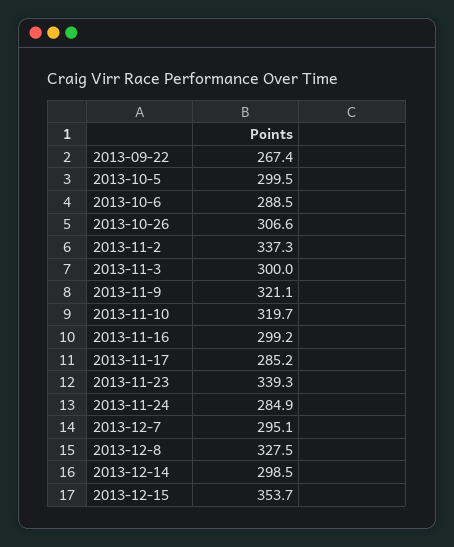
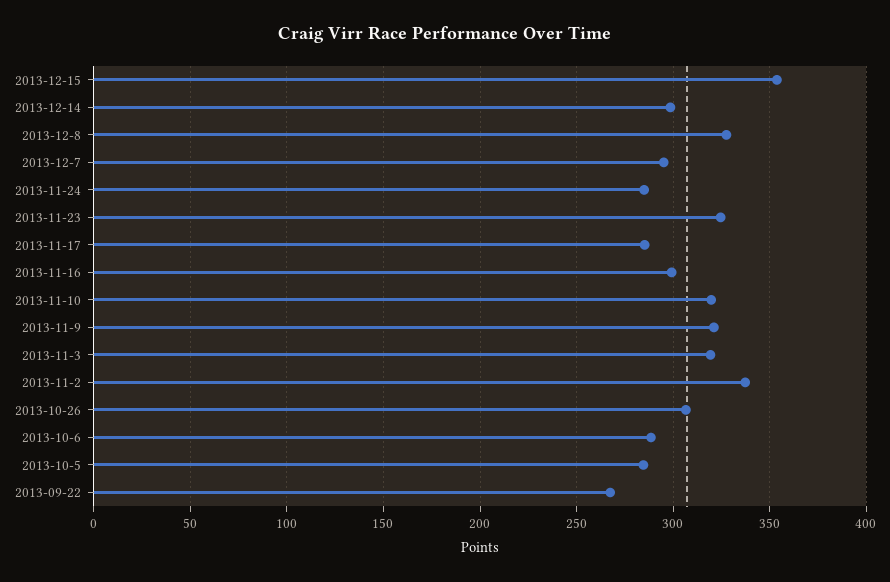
  {
    "2013-09-22": 267.4,
-   "2013-10-5": 299.5,
+   "2013-10-5": 285,
    "2013-10-6": 288.5,
    "2013-10-26": 306.6,
    "2013-11-2": 337.3,
-   "2013-11-3": 300,
+   "2013-11-3": 320,
    "2013-11-9": 321.1,
    "2013-11-10": 319.7,
    "2013-11-16": 299.2,
    "2013-11-17": 285.2,
-   "2013-11-23": 339.3,
+   "2013-11-23": 325,
    "2013-11-24": 284.9,
    "2013-12-7": 295.1,
    "2013-12-8": 327.5,
    "2013-12-14": 298.5,
    "2013-12-15": 353.7
  }

